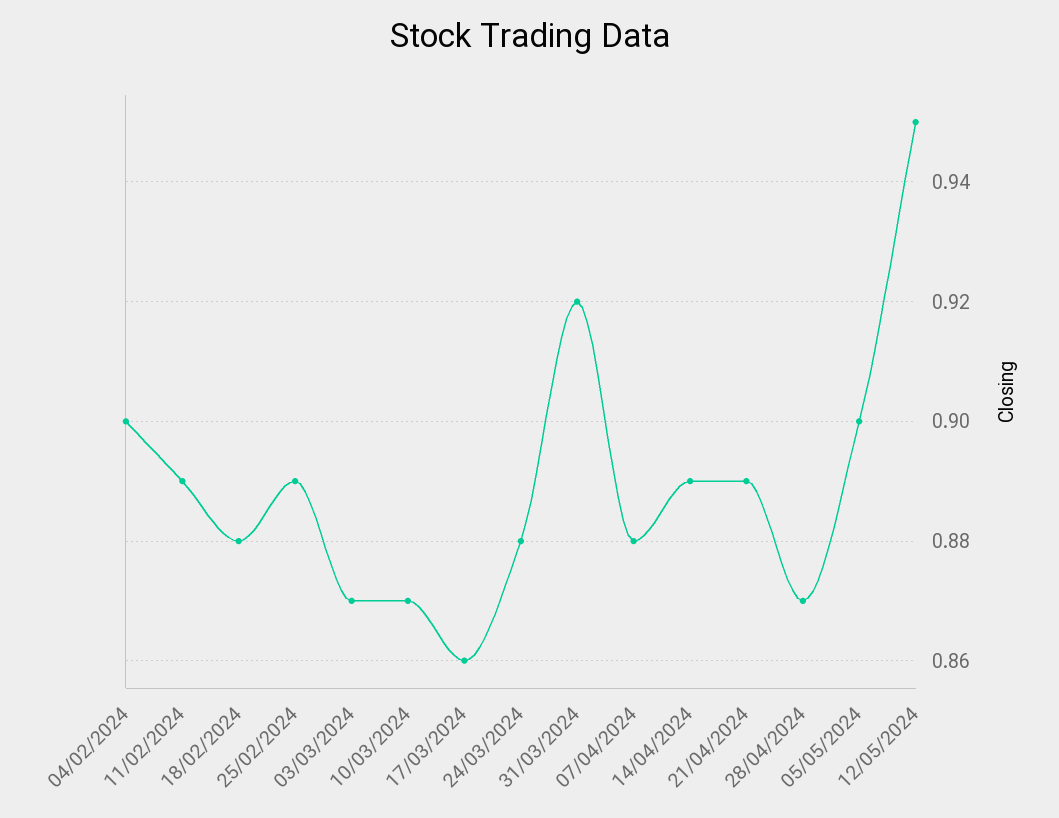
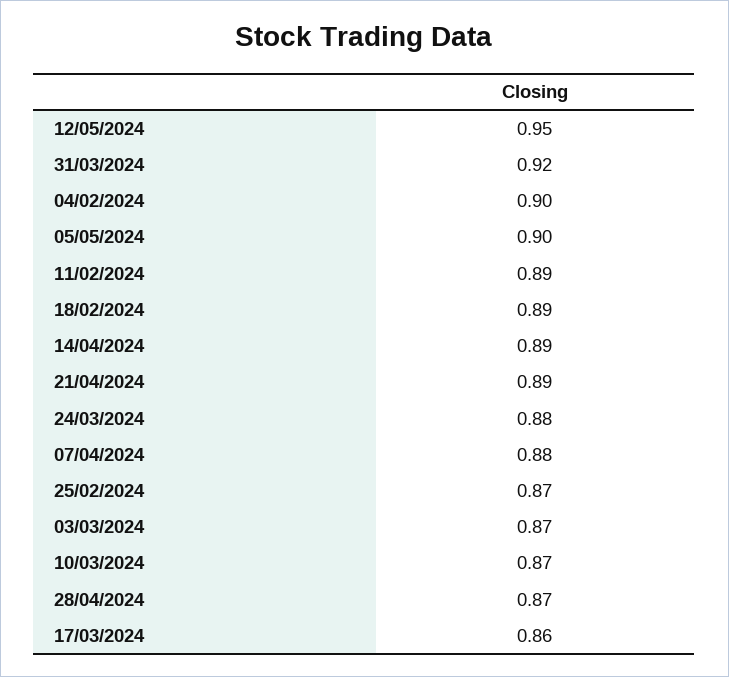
  {
    "04/02/2024": 0.9,
    "11/02/2024": 0.89,
-   "18/02/2024": 0.88,
+   "18/02/2024": 0.89,
-   "25/02/2024": 0.89,
+   "25/02/2024": 0.87,
    "03/03/2024": 0.87,
    "10/03/2024": 0.87,
    "17/03/2024": 0.86,
    "24/03/2024": 0.88,
    "31/03/2024": 0.92,
    "07/04/2024": 0.88,
    "14/04/2024": 0.89,
    "21/04/2024": 0.89,
    "28/04/2024": 0.87,
    "05/05/2024": 0.9,
    "12/05/2024": 0.95
  }

